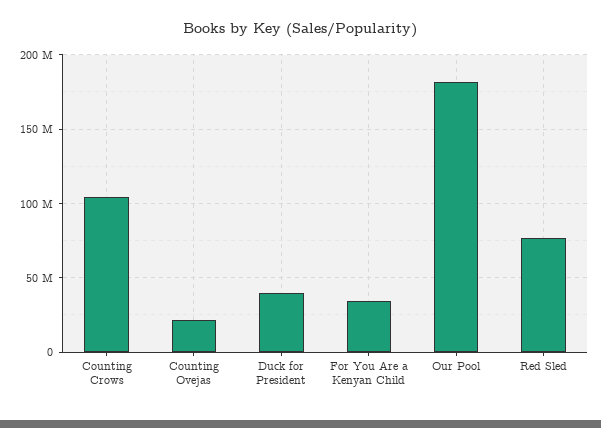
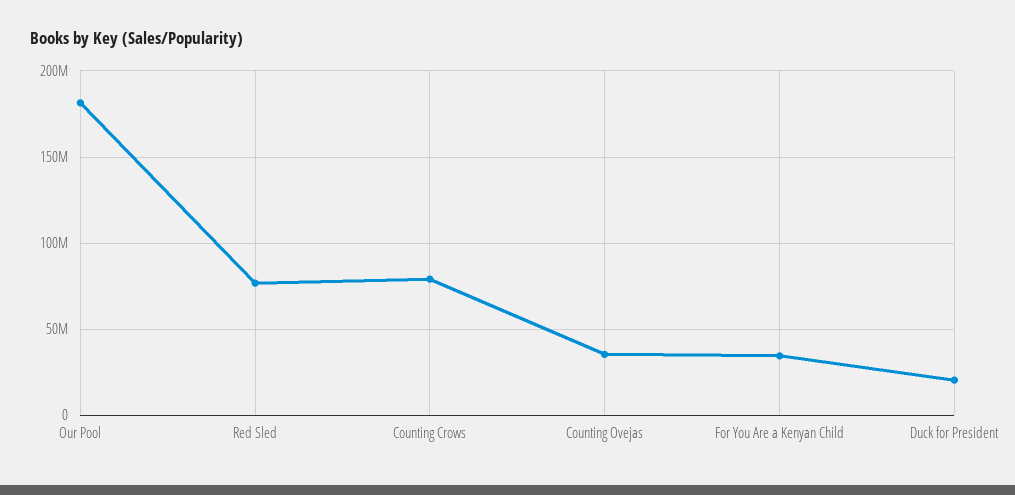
  {
-   "Counting Crows": 105000000,
+   "Counting Crows": 80000000,
-   "Counting Ovejas": 20000000,
+   "Counting Ovejas": 35000000,
-   "Duck for President": 40000000,
+   "Duck for President": 20000000,
    "For You Are a Kenyan Child": 35000000,
    "Our Pool": 180000000,
    "Red Sled": 75000000
  }

